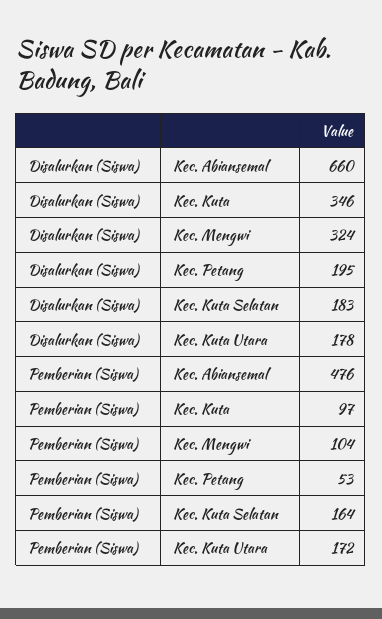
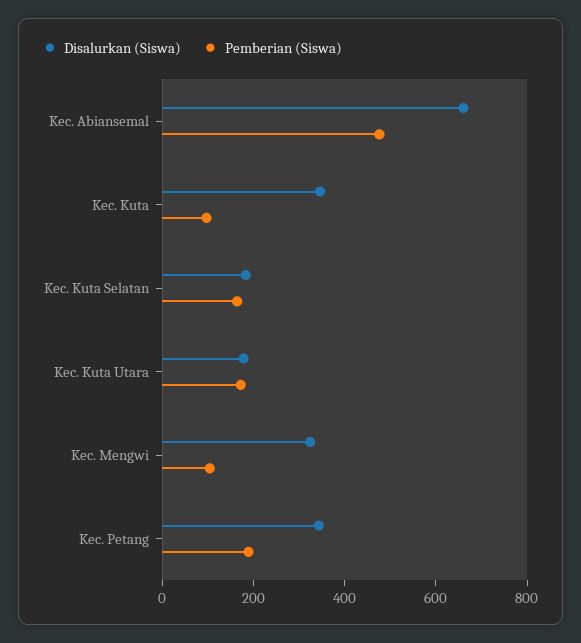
  {
    "Disalurkan (Siswa)": {
      "Kec. Abiansemal": 660,
      "Kec. Kuta": 346,
      "Kec. Mengwi": 324,
-     "Kec. Petang": 195,
+     "Kec. Petang": 350,
      "Kec. Kuta Selatan": 183,
      "Kec. Kuta Utara": 178
    },
    "Pemberian (Siswa)": {
      "Kec. Abiansemal": 476,
      "Kec. Kuta": 97,
      "Kec. Mengwi": 104,
-     "Kec. Petang": 53,
+     "Kec. Petang": 200,
      "Kec. Kuta Selatan": 164,
      "Kec. Kuta Utara": 172
    }
  }

